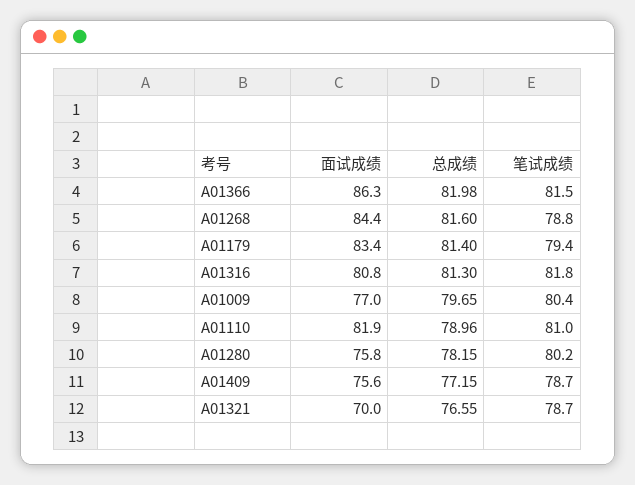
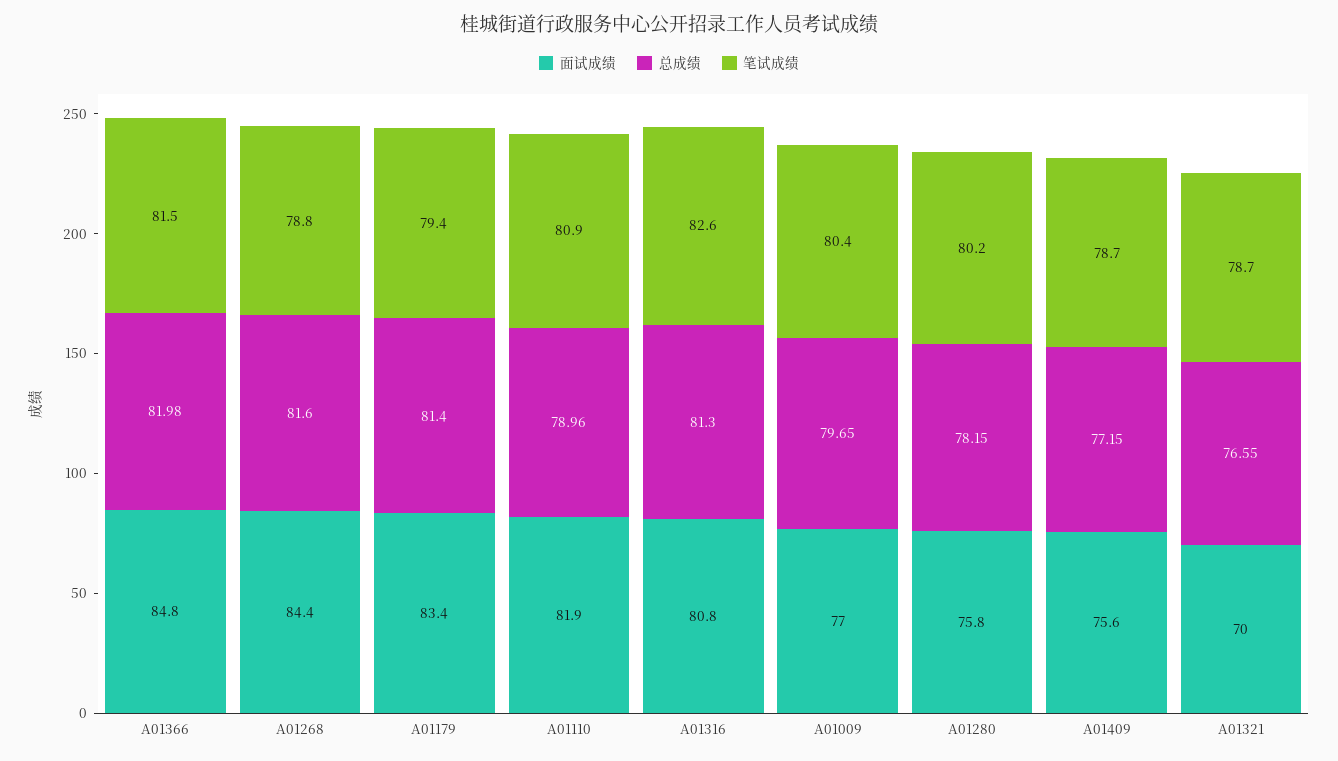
  {
    "面试成绩": {
-     "A01366": 86.3,
+     "A01366": 84.8,
      "A01268": 84.4,
      "A01179": 83.4,
      "A01316": 80.8,
      "A01009": 77,
      "A01110": 81.9,
      "A01280": 75.8,
      "A01409": 75.6,
      "A01321": 70
    },
    "总成绩": {
      "A01366": 81.98,
      "A01268": 81.6,
      "A01179": 81.4,
      "A01316": 81.3,
      "A01009": 79.65,
      "A01110": 78.96,
      "A01280": 78.15,
      "A01409": 77.15,
      "A01321": 76.55
    },
    "笔试成绩": {
      "A01366": 81.5,
      "A01268": 78.8,
      "A01179": 79.4,
-     "A01316": 81.8,
+     "A01316": 82.6,
      "A01009": 80.4,
-     "A01110": 81,
+     "A01110": 80.9,
      "A01280": 80.2,
      "A01409": 78.7,
      "A01321": 78.7
    }
  }

